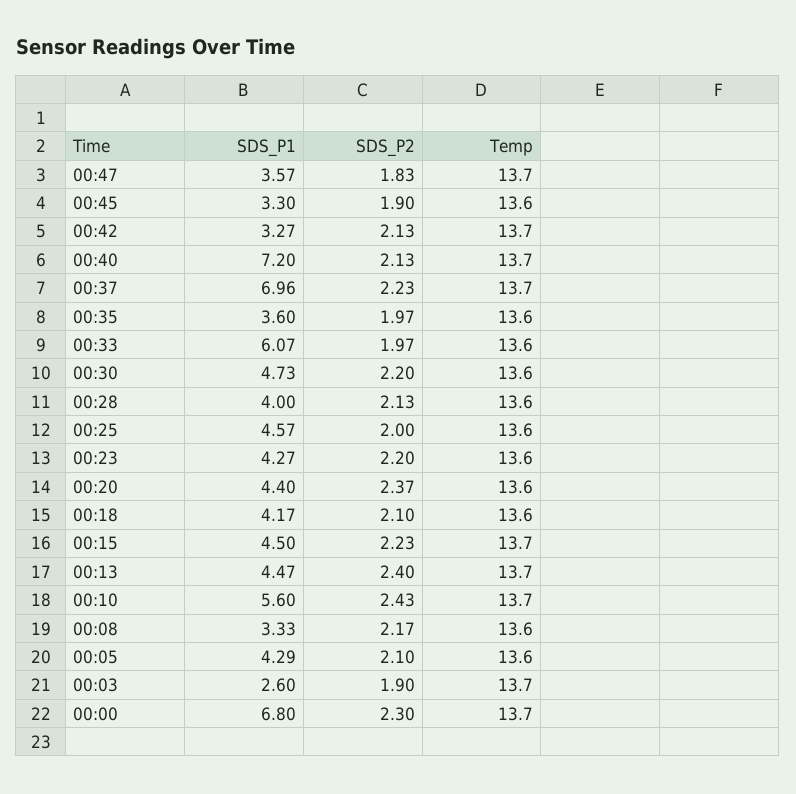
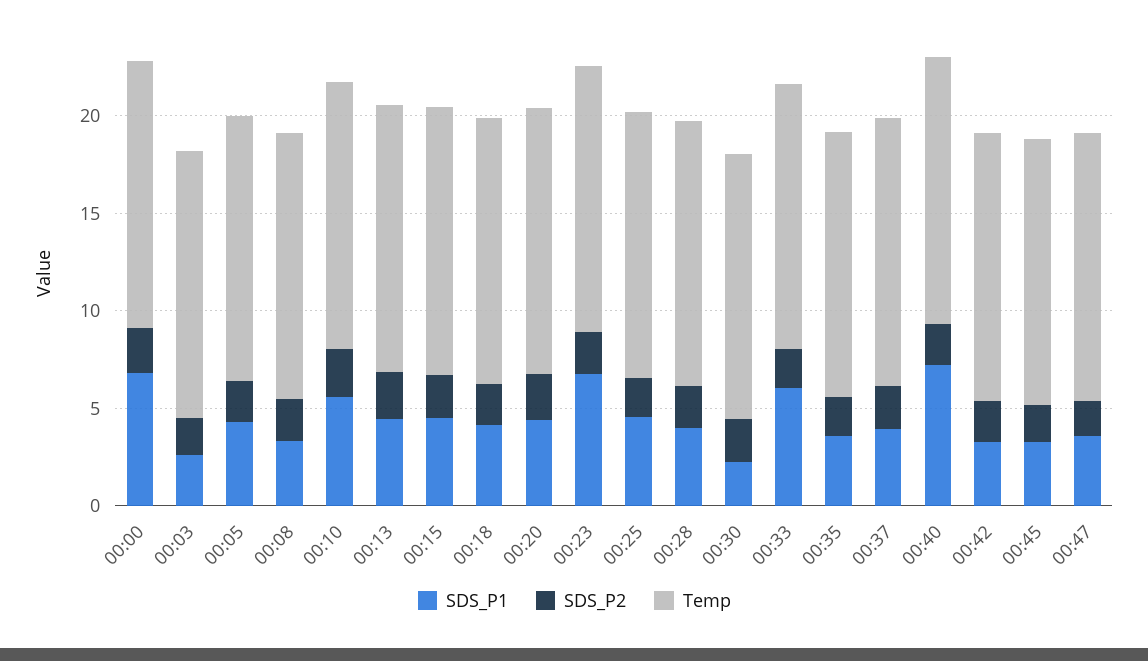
  {
    "SDS_P1": {
      "00:47": 3.57,
      "00:45": 3.3,
      "00:42": 3.27,
      "00:40": 7.2,
-     "00:37": 6.96,
+     "00:37": 4,
      "00:35": 3.6,
      "00:33": 6.07,
-     "00:30": 4.73,
+     "00:30": 2,
      "00:28": 4,
      "00:25": 4.57,
-     "00:23": 4.27,
+     "00:23": 7,
      "00:20": 4.4,
      "00:18": 4.17,
      "00:15": 4.5,
      "00:13": 4.47,
      "00:10": 5.6,
      "00:08": 3.33,
      "00:05": 4.29,
      "00:03": 2.6,
      "00:00": 6.8
    },
    "SDS_P2": {
      "00:47": 1.83,
      "00:45": 1.9,
      "00:42": 2.13,
      "00:40": 2.13,
      "00:37": 2.23,
      "00:35": 1.97,
      "00:33": 1.97,
      "00:30": 2.2,
      "00:28": 2.13,
      "00:25": 2,
      "00:23": 2.2,
      "00:20": 2.37,
      "00:18": 2.1,
      "00:15": 2.23,
      "00:13": 2.4,
      "00:10": 2.43,
      "00:08": 2.17,
      "00:05": 2.1,
      "00:03": 1.9,
      "00:00": 2.3
    },
    "Temp": {
      "00:47": 13.7,
      "00:45": 13.6,
      "00:42": 13.7,
      "00:40": 13.7,
      "00:37": 13.7,
      "00:35": 13.6,
      "00:33": 13.6,
      "00:30": 13.6,
      "00:28": 13.6,
      "00:25": 13.6,
      "00:23": 13.6,
      "00:20": 13.6,
      "00:18": 13.6,
      "00:15": 13.7,
      "00:13": 13.7,
      "00:10": 13.7,
      "00:08": 13.6,
      "00:05": 13.6,
      "00:03": 13.7,
      "00:00": 13.7
    }
  }

